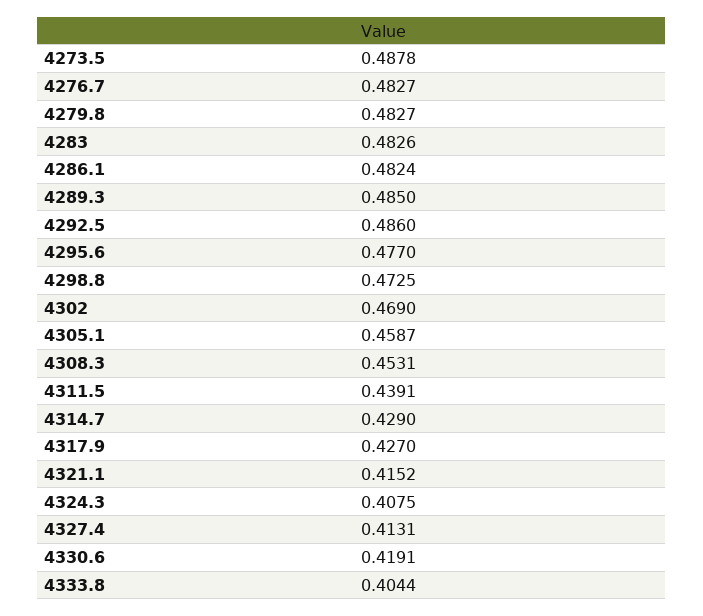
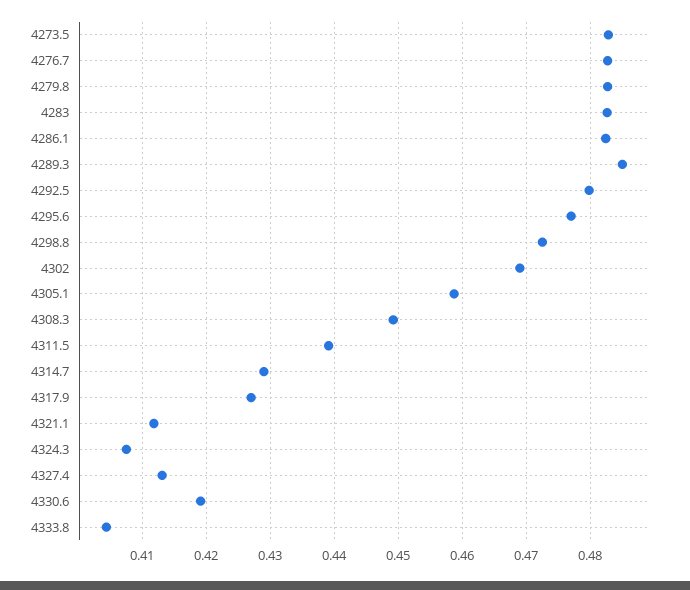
  {
-   "4273.5": 0.4878,
+   "4273.5": 0.483,
    "4276.7": 0.4827,
    "4279.8": 0.4827,
    "4283": 0.4826,
    "4286.1": 0.4824,
    "4289.3": 0.485,
-   "4292.5": 0.486,
+   "4292.5": 0.48,
    "4295.6": 0.477,
    "4298.8": 0.4725,
    "4302": 0.469,
    "4305.1": 0.4587,
-   "4308.3": 0.4531,
+   "4308.3": 0.449,
    "4311.5": 0.4391,
    "4314.7": 0.429,
    "4317.9": 0.427,
-   "4321.1": 0.4152,
+   "4321.1": 0.412,
    "4324.3": 0.4075,
    "4327.4": 0.4131,
    "4330.6": 0.4191,
    "4333.8": 0.4044
  }

